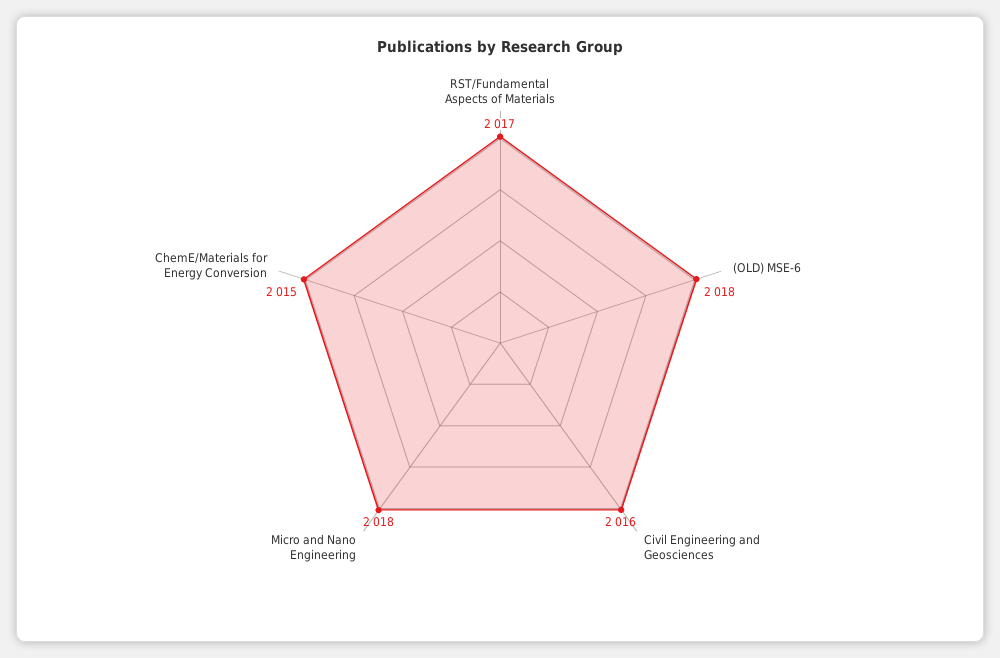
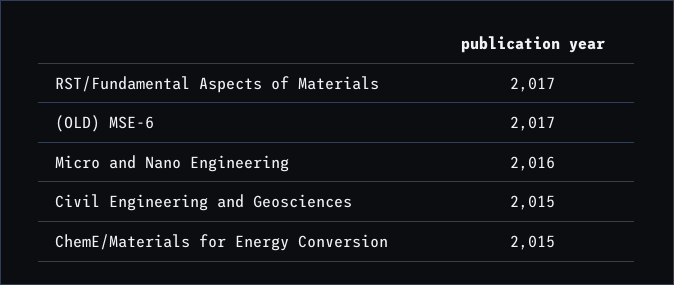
  {
    "RST/Fundamental Aspects of Materials": 2017,
-   "(OLD) MSE-6": 2018,
+   "(OLD) MSE-6": 2017,
-   "Civil Engineering and Geosciences": 2016,
+   "Civil Engineering and Geosciences": 2015,
-   "Micro and Nano Engineering": 2018,
+   "Micro and Nano Engineering": 2016,
    "ChemE/Materials for Energy Conversion": 2015
  }

